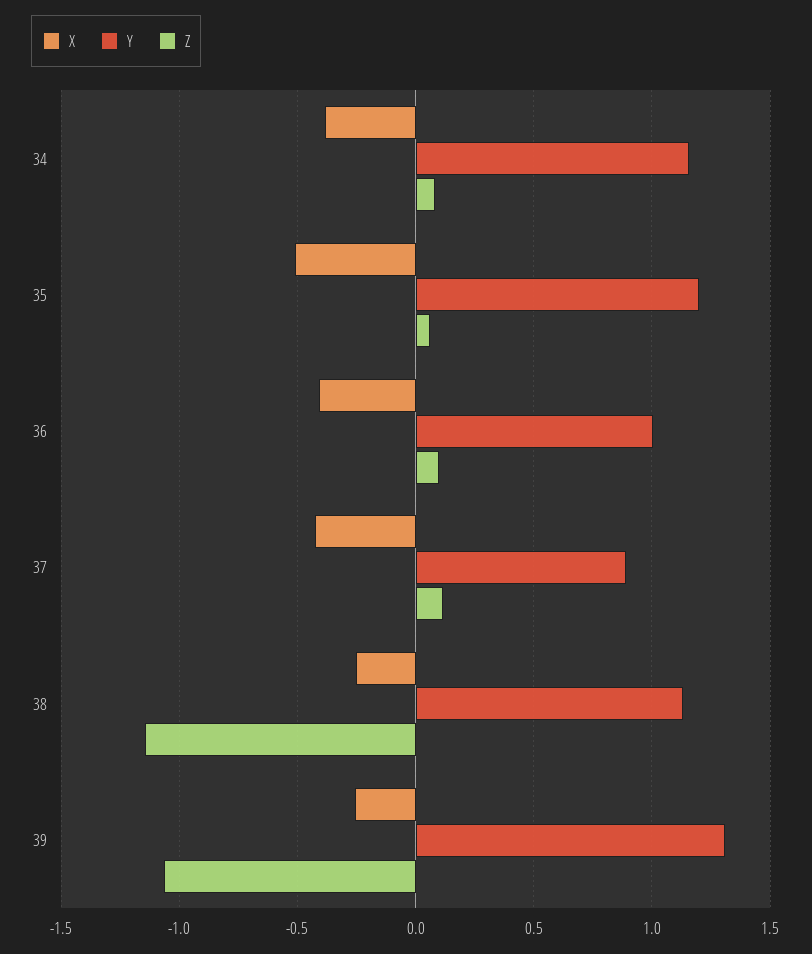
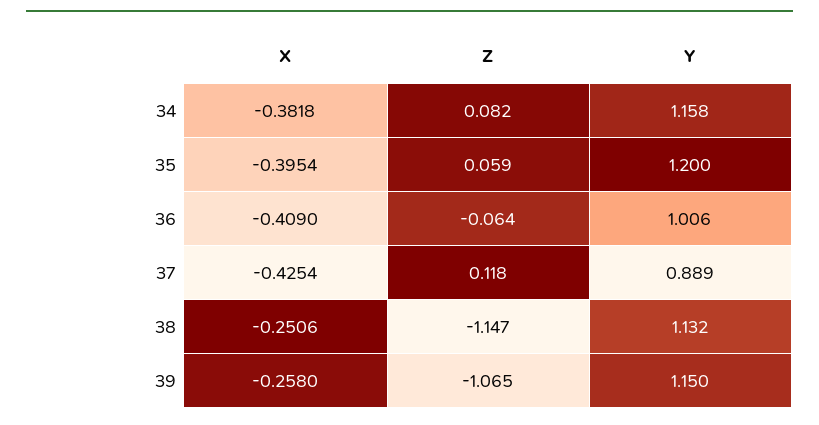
  {
    "X": {
      "34": -0.3818,
-     "35": -0.5,
+     "35": -0.3954,
      "36": -0.409,
      "37": -0.4254,
      "38": -0.2506,
      "39": -0.258
    },
    "Y": {
      "34": 1.158,
      "35": 1.2,
      "36": 1.006,
      "37": 0.889,
      "38": 1.132,
-     "39": 1.3
+     "39": 1.15
    },
    "Z": {
      "34": 0.082,
      "35": 0.059,
-     "36": 0.1,
+     "36": -0.064,
      "37": 0.118,
      "38": -1.147,
      "39": -1.065
    }
  }

